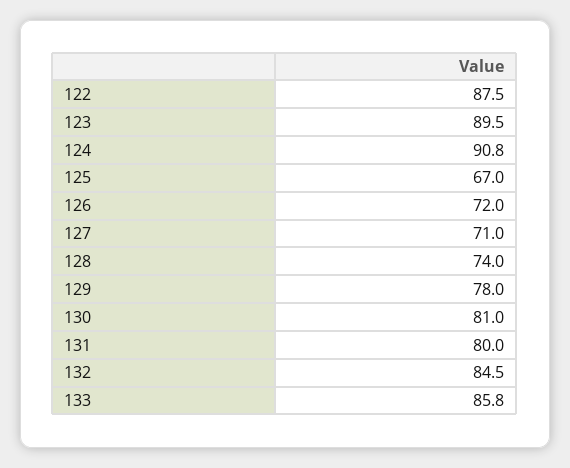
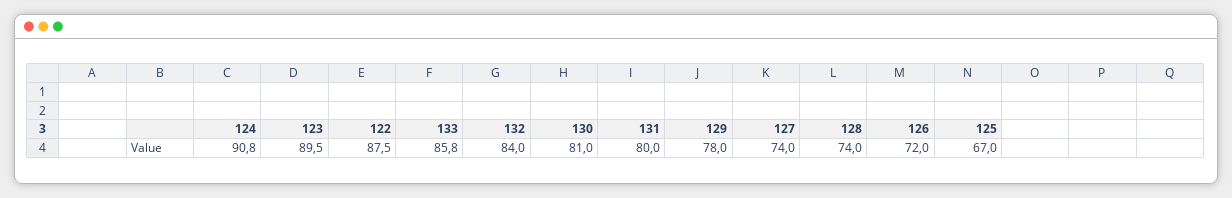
  {
    "122": 87.5,
    "123": 89.5,
    "124": 90.8,
    "125": 67,
    "126": 72,
-   "127": 71,
+   "127": 74,
    "128": 74,
    "129": 78,
    "130": 81,
    "131": 80,
-   "132": 84.5,
+   "132": 84,
    "133": 85.8
  }

